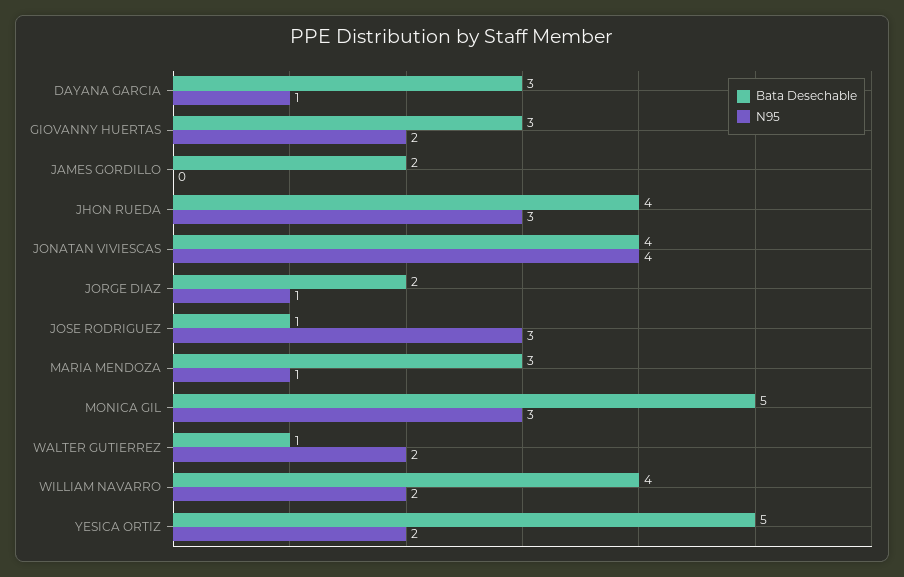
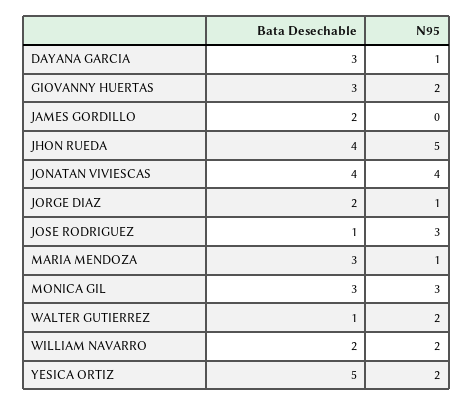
  {
    "Bata Desechable": {
      "DAYANA GARCIA": 3,
      "GIOVANNY HUERTAS": 3,
      "JAMES GORDILLO": 2,
      "JHON RUEDA": 4,
      "JONATAN VIVIESCAS": 4,
      "JORGE DIAZ": 2,
      "JOSE RODRIGUEZ": 1,
      "MARIA MENDOZA": 3,
-     "MONICA GIL": 5,
+     "MONICA GIL": 3,
      "WALTER GUTIERREZ": 1,
-     "WILLIAM NAVARRO": 4,
+     "WILLIAM NAVARRO": 2,
      "YESICA ORTIZ": 5
    },
    "N95": {
      "DAYANA GARCIA": 1,
      "GIOVANNY HUERTAS": 2,
      "JAMES GORDILLO": 0,
-     "JHON RUEDA": 3,
+     "JHON RUEDA": 5,
      "JONATAN VIVIESCAS": 4,
      "JORGE DIAZ": 1,
      "JOSE RODRIGUEZ": 3,
      "MARIA MENDOZA": 1,
      "MONICA GIL": 3,
      "WALTER GUTIERREZ": 2,
      "WILLIAM NAVARRO": 2,
      "YESICA ORTIZ": 2
    }
  }

